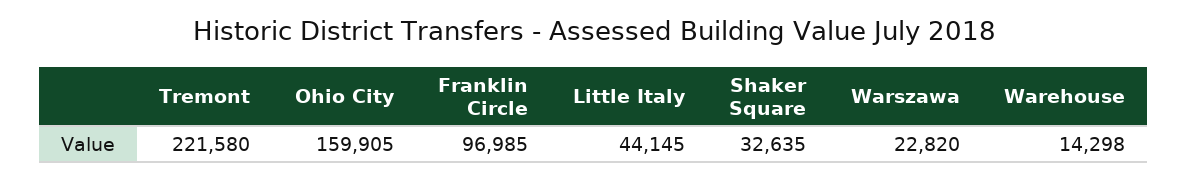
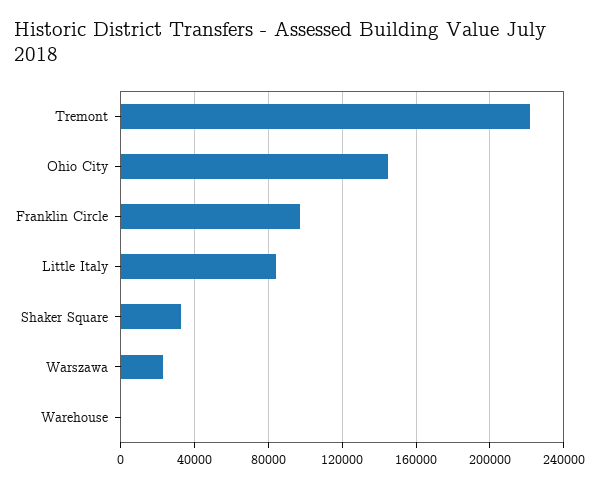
  {
    "Tremont": 221580,
-   "Ohio City": 159905,
+   "Ohio City": 145000,
    "Franklin Circle": 96985,
-   "Little Italy": 44145,
+   "Little Italy": 85000,
    "Shaker Square": 32635,
    "Warszawa": 22820,
-   "Warehouse": 14298
+   "Warehouse": 0
  }

